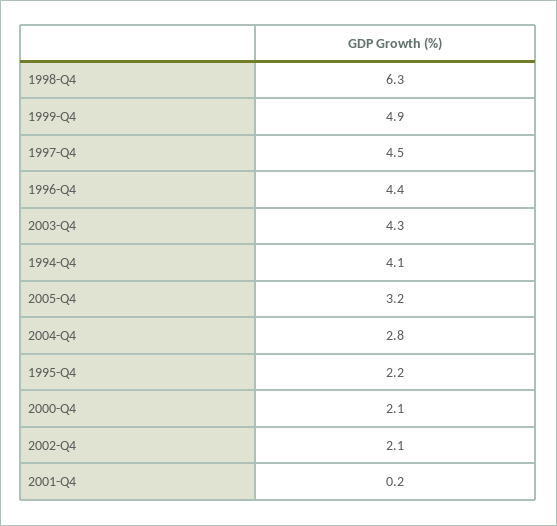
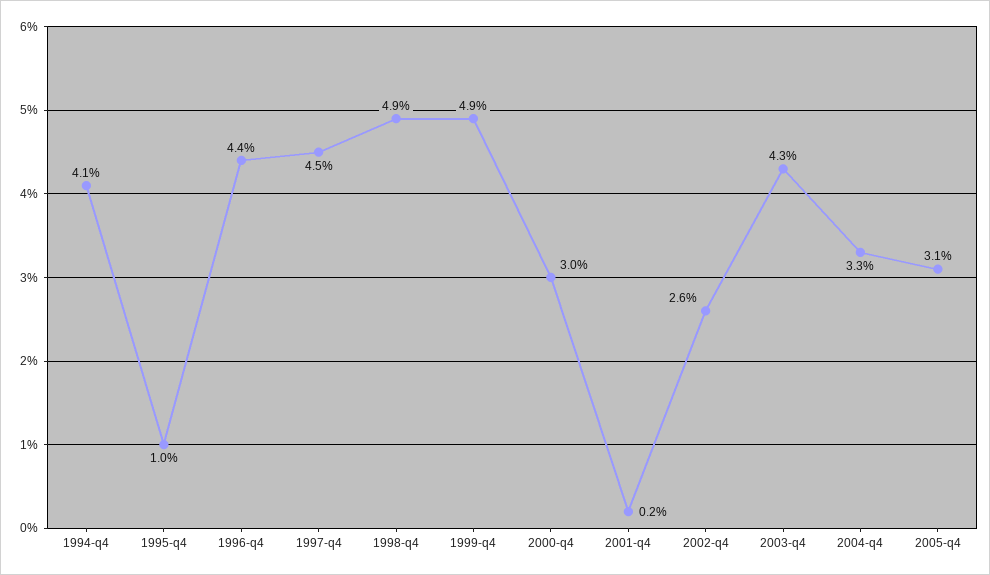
  {
-   "1998-Q4": 6.3,
+   "1998-Q4": 4.9,
    "1999-Q4": 4.9,
    "1997-Q4": 4.5,
    "1996-Q4": 4.4,
    "2003-Q4": 4.3,
    "1994-Q4": 4.1,
-   "2005-Q4": 3.2,
+   "2005-Q4": 3.1,
-   "2004-Q4": 2.8,
+   "2004-Q4": 3.3,
-   "1995-Q4": 2.2,
+   "1995-Q4": 1,
-   "2000-Q4": 2.1,
+   "2000-Q4": 3,
-   "2002-Q4": 2.1,
+   "2002-Q4": 2.6,
    "2001-Q4": 0.2
  }

